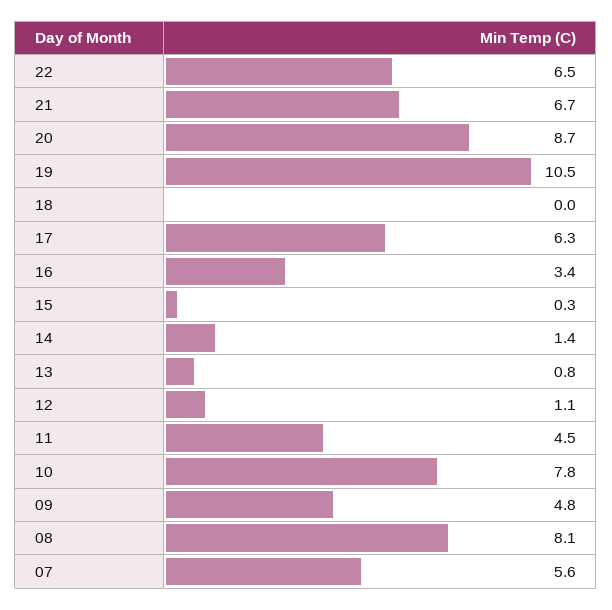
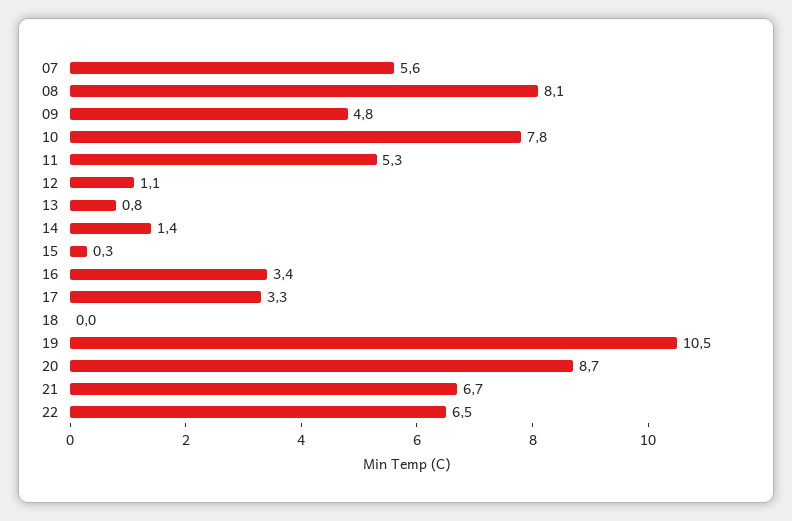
  {
    "22": 6.5,
    "21": 6.7,
    "20": 8.7,
    "19": 10.5,
    "18": 0,
-   "17": 6.3,
+   "17": 3.3,
    "16": 3.4,
    "15": 0.3,
    "14": 1.4,
    "13": 0.8,
    "12": 1.1,
-   "11": 4.5,
+   "11": 5.3,
    "10": 7.8,
    "09": 4.8,
    "08": 8.1,
    "07": 5.6
  }

